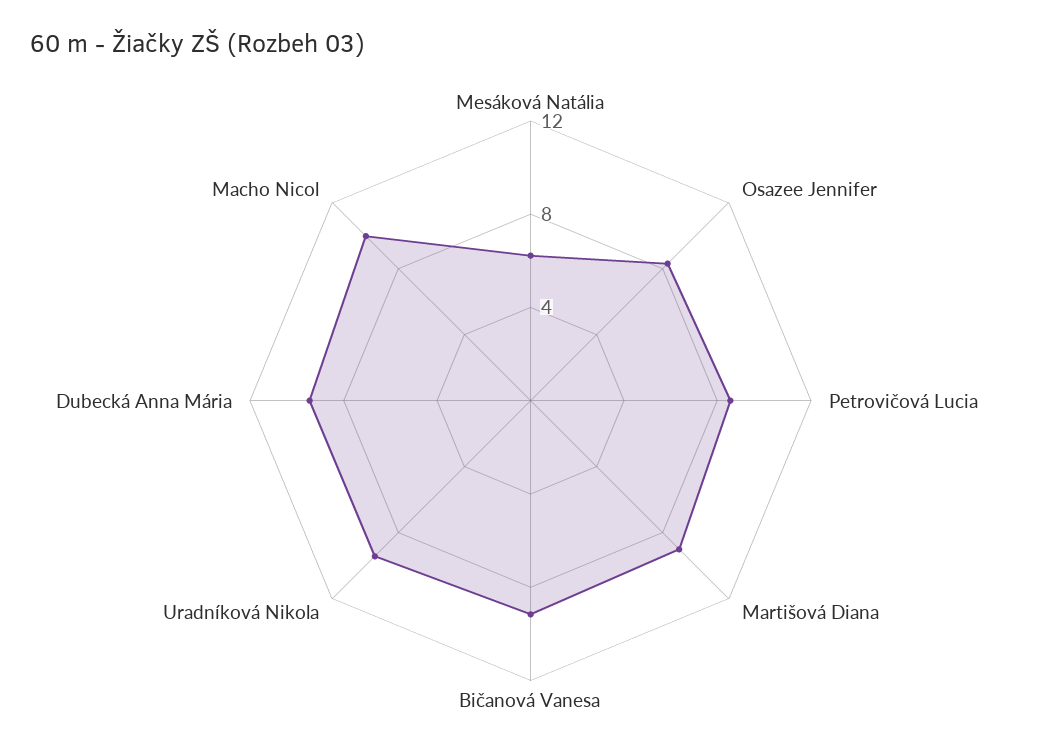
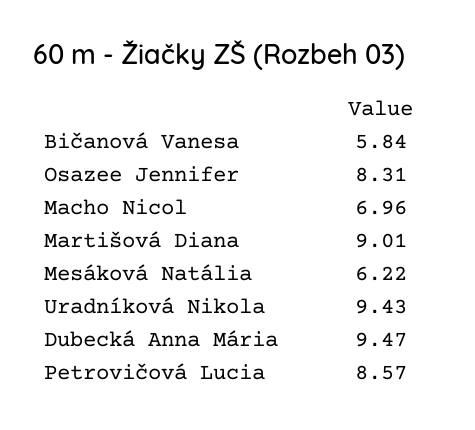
  {
    "Mesáková Natália": 6.22,
    "Osazee Jennifer": 8.31,
    "Petrovičová Lucia": 8.57,
    "Martišová Diana": 9.01,
-   "Bičanová Vanesa": 9,
+   "Bičanová Vanesa": 5.84,
    "Uradníková Nikola": 9.43,
    "Dubecká Anna Mária": 9.47,
-   "Macho Nicol": 10
+   "Macho Nicol": 6.96
  }

